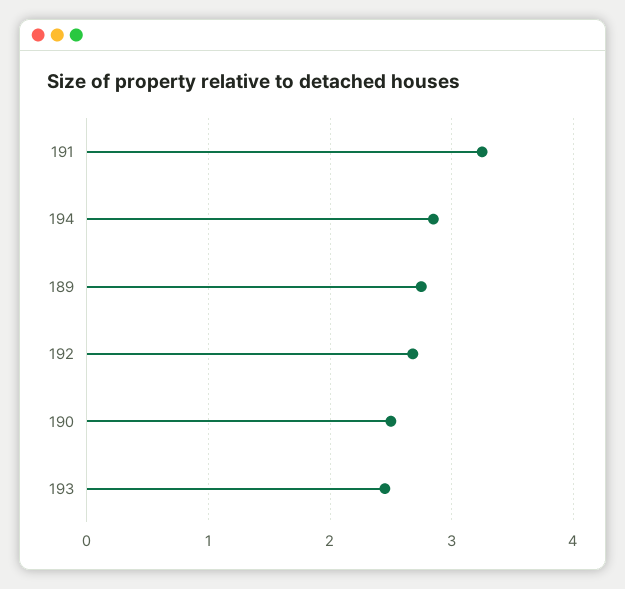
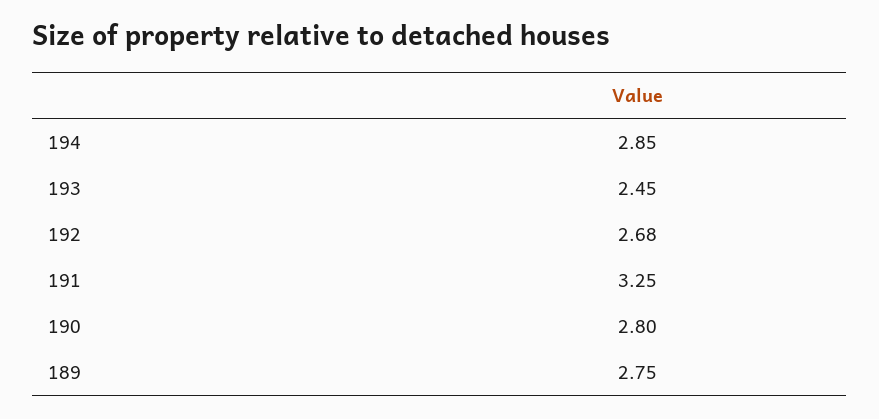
  {
    "191": 3.25,
    "194": 2.85,
    "189": 2.75,
    "192": 2.68,
-   "190": 2.5,
+   "190": 2.8,
    "193": 2.45
  }

